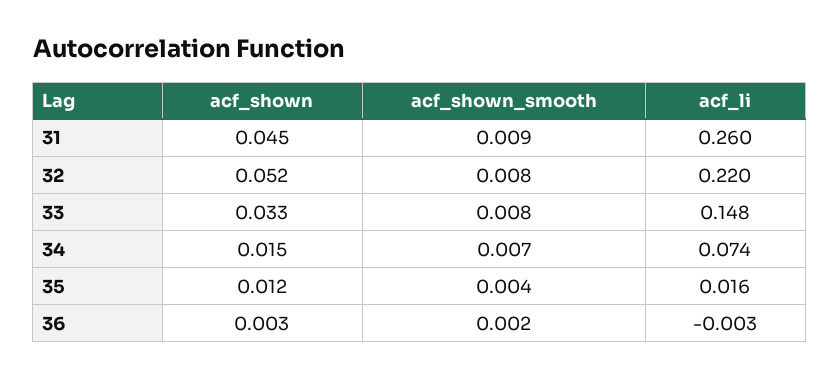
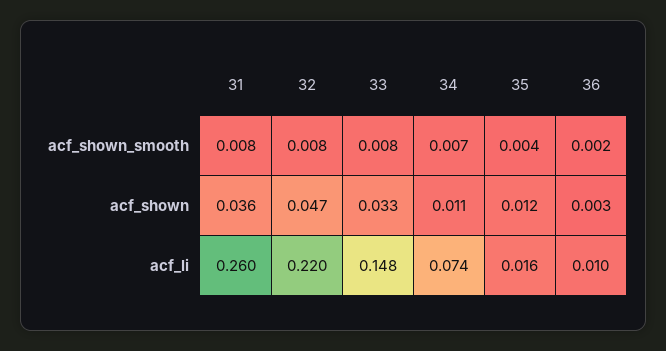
  {
    "acf_shown": {
-     "31": 0.045,
+     "31": 0.036,
-     "32": 0.052,
+     "32": 0.047,
      "33": 0.033,
-     "34": 0.015,
+     "34": 0.011,
      "35": 0.012,
      "36": 0.003
    },
    "acf_shown_smooth": {
-     "31": 0.009,
+     "31": 0.008,
      "32": 0.008,
      "33": 0.008,
      "34": 0.007,
      "35": 0.004,
      "36": 0.002
    },
    "acf_li": {
      "31": 0.26,
      "32": 0.22,
      "33": 0.148,
      "34": 0.074,
      "35": 0.016,
-     "36": -0.003
+     "36": 0.01
    }
  }

